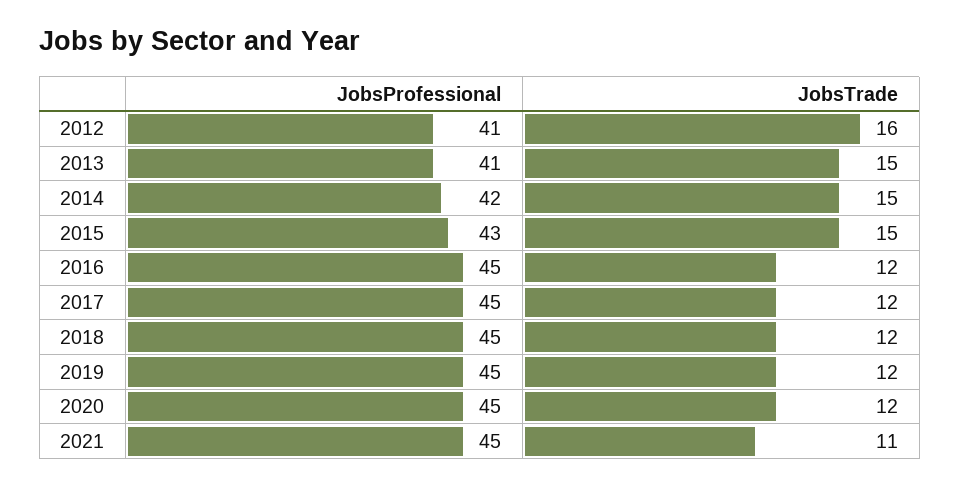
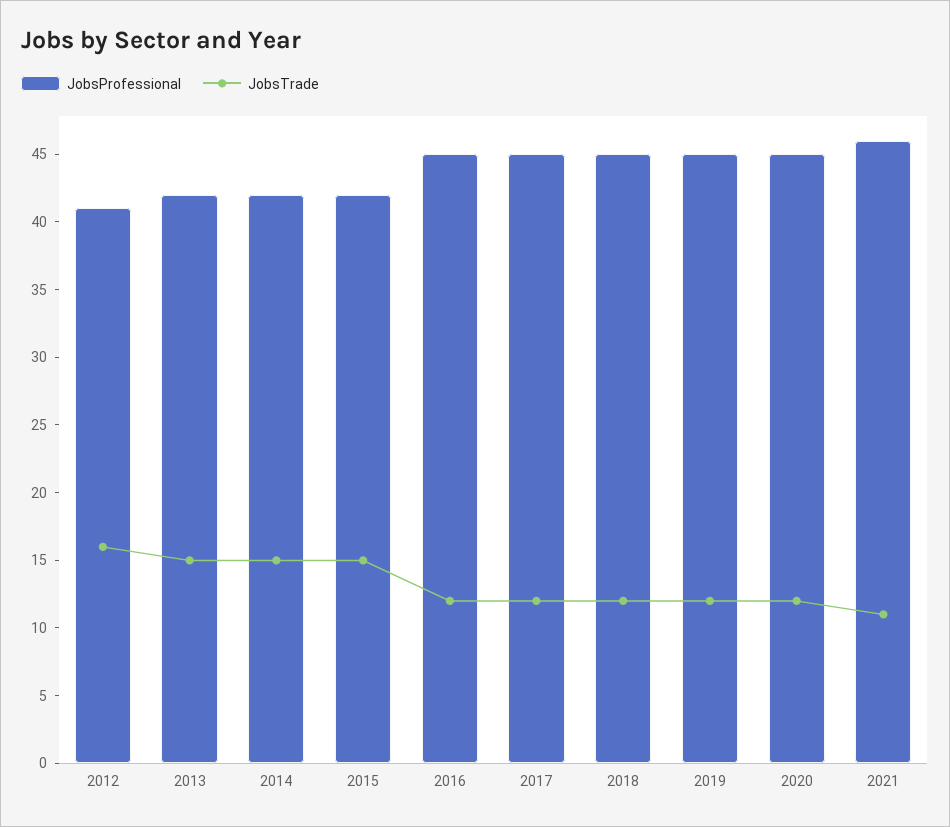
  {
    "JobsProfessional": {
      "2012": 41,
-     "2013": 41,
+     "2013": 42,
      "2014": 42,
-     "2015": 43,
+     "2015": 42,
      "2016": 45,
      "2017": 45,
      "2018": 45,
      "2019": 45,
      "2020": 45,
-     "2021": 45
+     "2021": 46
    },
    "JobsTrade": {
      "2012": 16,
      "2013": 15,
      "2014": 15,
      "2015": 15,
      "2016": 12,
      "2017": 12,
      "2018": 12,
      "2019": 12,
      "2020": 12,
      "2021": 11
    }
  }

